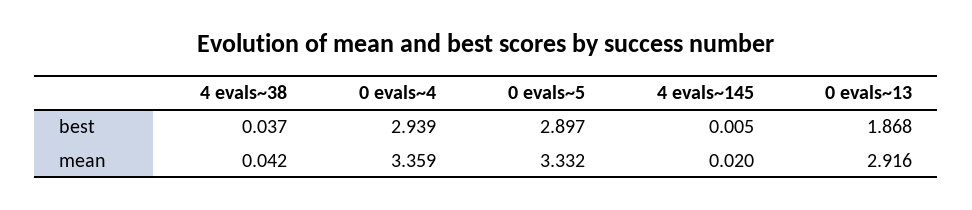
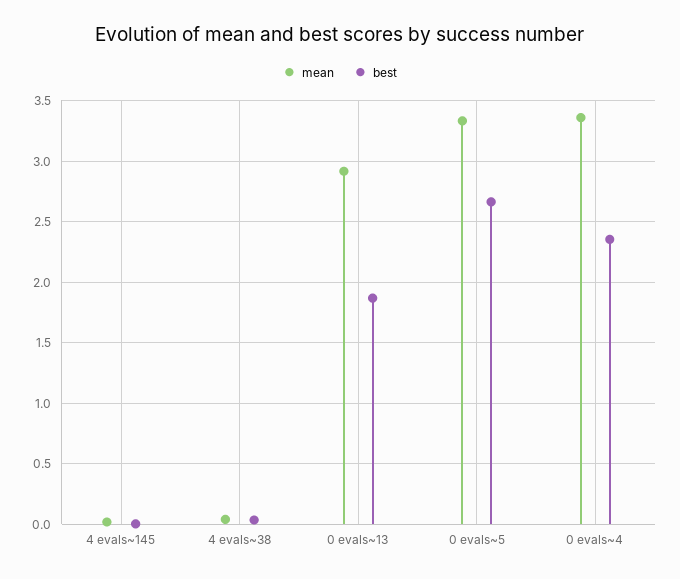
  {
    "best": {
      "4 evals~38": 0.037,
-     "0 evals~4": 2.939,
+     "0 evals~4": 2.35,
-     "0 evals~5": 2.897,
+     "0 evals~5": 2.65,
      "4 evals~145": 0.005,
      "0 evals~13": 1.868
    },
    "mean": {
      "4 evals~38": 0.042,
      "0 evals~4": 3.359,
      "0 evals~5": 3.332,
      "4 evals~145": 0.02,
      "0 evals~13": 2.916
    }
  }

